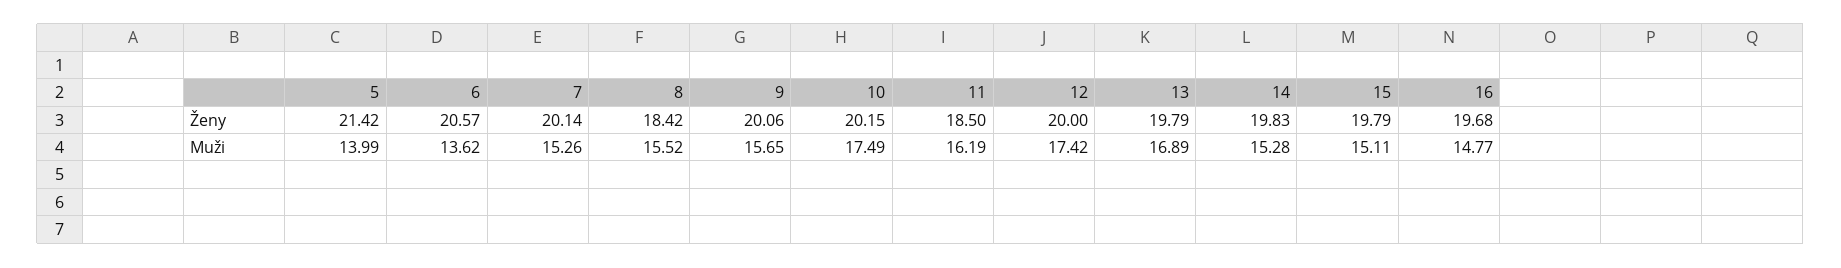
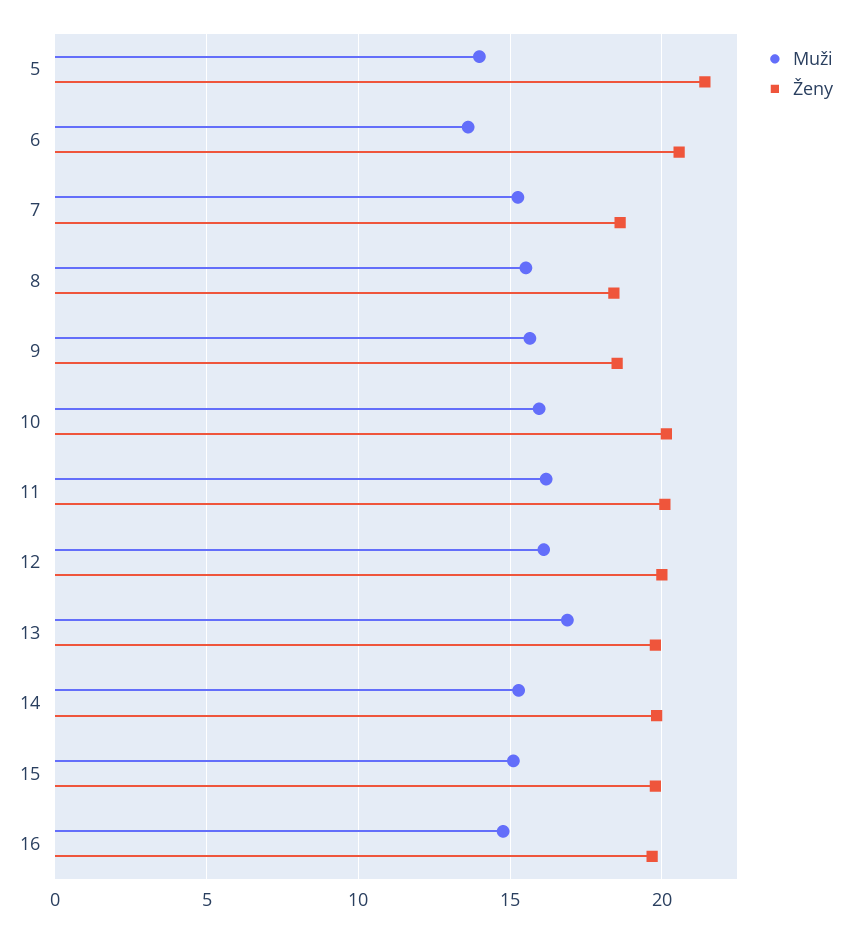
  {
    "Ženy": {
      "5": 21.42,
      "6": 20.57,
-     "7": 20.14,
+     "7": 18.5,
      "8": 18.42,
-     "9": 20.06,
+     "9": 18.5,
      "10": 20.15,
-     "11": 18.5,
+     "11": 20,
      "12": 20,
      "13": 19.79,
      "14": 19.83,
      "15": 19.79,
      "16": 19.68
    },
    "Muži": {
      "5": 13.99,
      "6": 13.62,
      "7": 15.26,
      "8": 15.52,
      "9": 15.65,
-     "10": 17.49,
+     "10": 16,
      "11": 16.19,
-     "12": 17.42,
+     "12": 16,
      "13": 16.89,
      "14": 15.28,
      "15": 15.11,
      "16": 14.77
    }
  }

